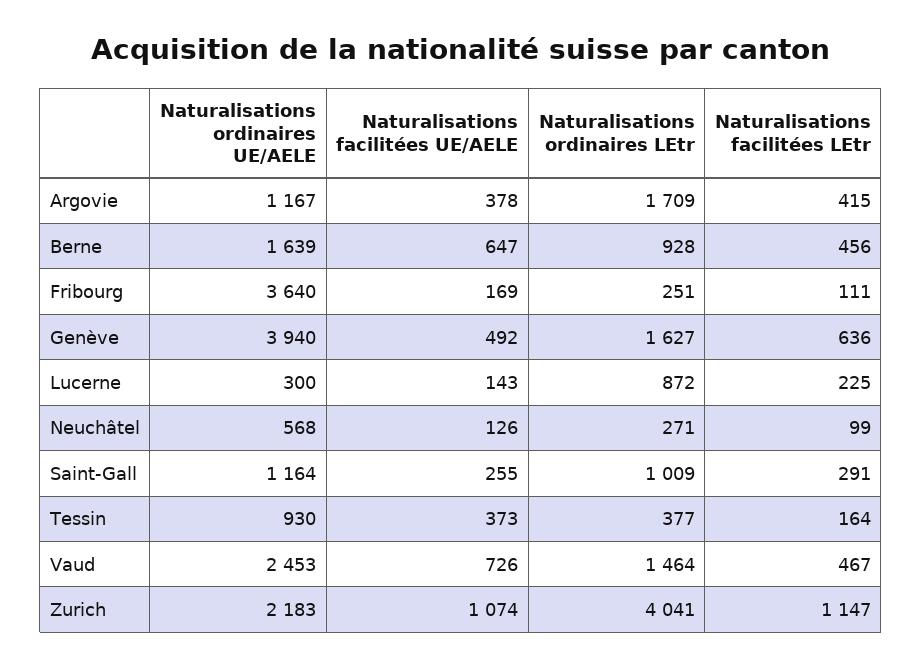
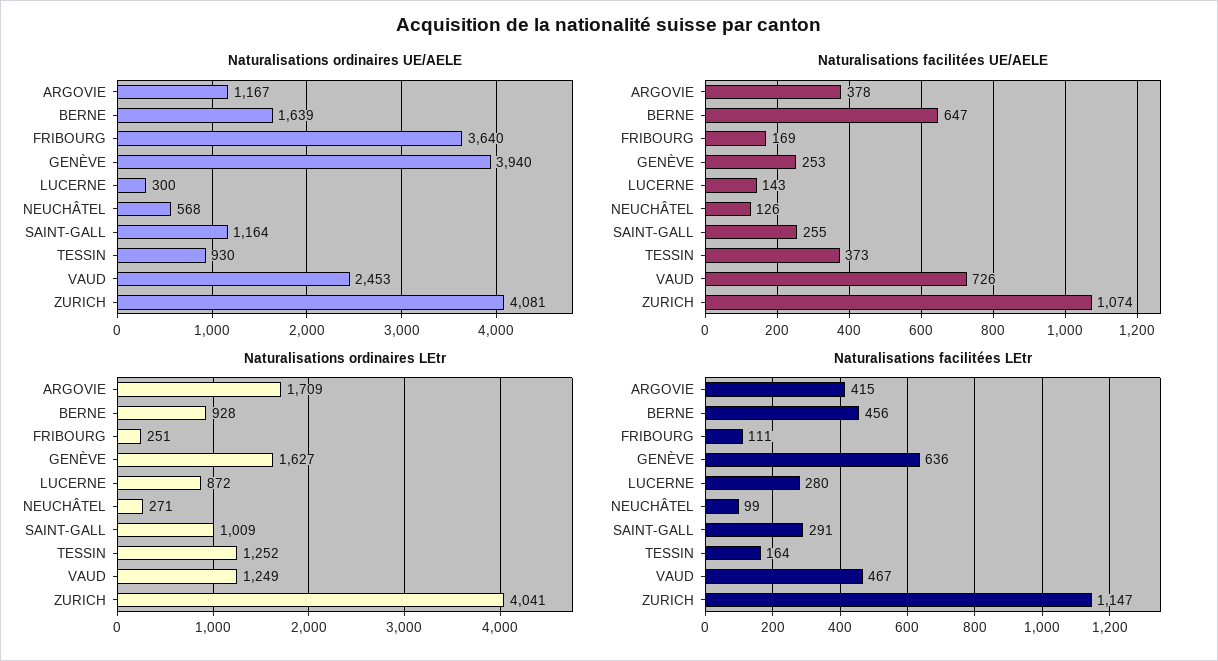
  {
    "Naturalisations ordinaires UE/AELE": {
      "Argovie": 1167,
      "Berne": 1639,
      "Fribourg": 3640,
      "Genève": 3940,
      "Lucerne": 300,
      "Neuchâtel": 568,
      "Saint-Gall": 1164,
      "Tessin": 930,
      "Vaud": 2453,
-     "Zurich": 2183
+     "Zurich": 4081
    },
    "Naturalisations facilitées UE/AELE": {
      "Argovie": 378,
      "Berne": 647,
      "Fribourg": 169,
-     "Genève": 492,
+     "Genève": 253,
      "Lucerne": 143,
      "Neuchâtel": 126,
      "Saint-Gall": 255,
      "Tessin": 373,
      "Vaud": 726,
      "Zurich": 1074
    },
    "Naturalisations ordinaires LEtr": {
      "Argovie": 1709,
      "Berne": 928,
      "Fribourg": 251,
      "Genève": 1627,
      "Lucerne": 872,
      "Neuchâtel": 271,
      "Saint-Gall": 1009,
-     "Tessin": 377,
+     "Tessin": 1252,
-     "Vaud": 1464,
+     "Vaud": 1249,
      "Zurich": 4041
    },
    "Naturalisations facilitées LEtr": {
      "Argovie": 415,
      "Berne": 456,
      "Fribourg": 111,
      "Genève": 636,
-     "Lucerne": 225,
+     "Lucerne": 280,
      "Neuchâtel": 99,
      "Saint-Gall": 291,
      "Tessin": 164,
      "Vaud": 467,
      "Zurich": 1147
    }
  }

